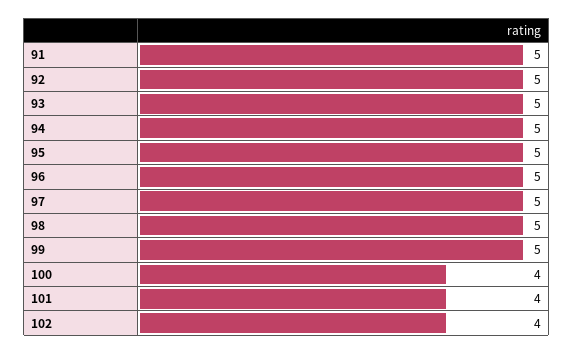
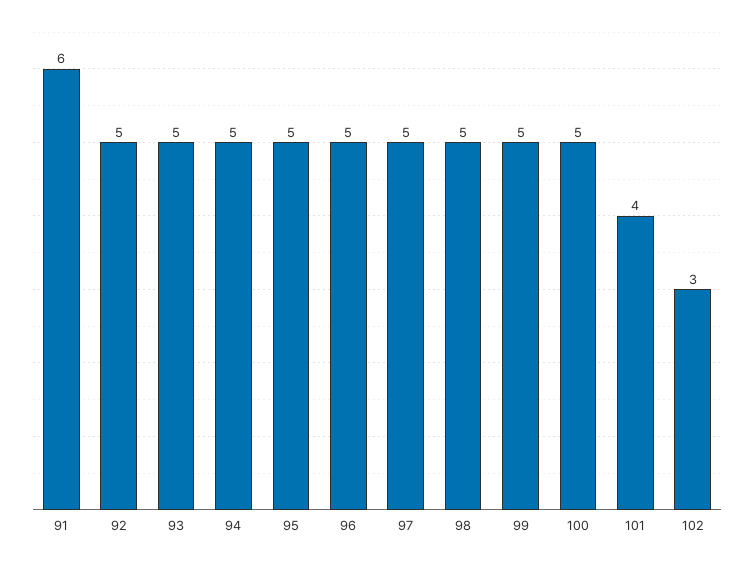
  {
-   "91": 5,
+   "91": 6,
    "92": 5,
    "93": 5,
    "94": 5,
    "95": 5,
    "96": 5,
    "97": 5,
    "98": 5,
    "99": 5,
-   "100": 4,
+   "100": 5,
    "101": 4,
-   "102": 4
+   "102": 3
  }

